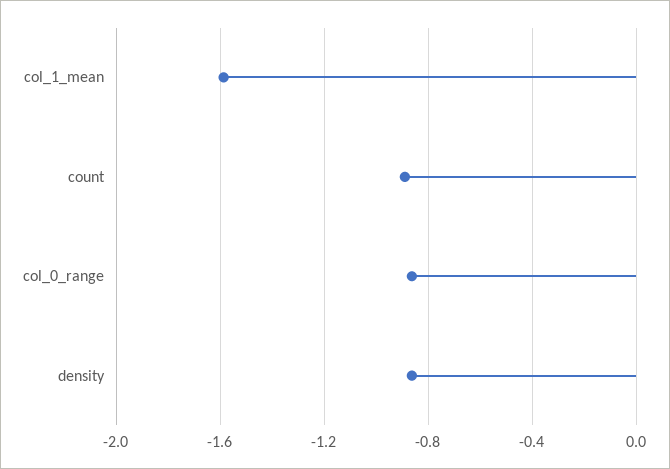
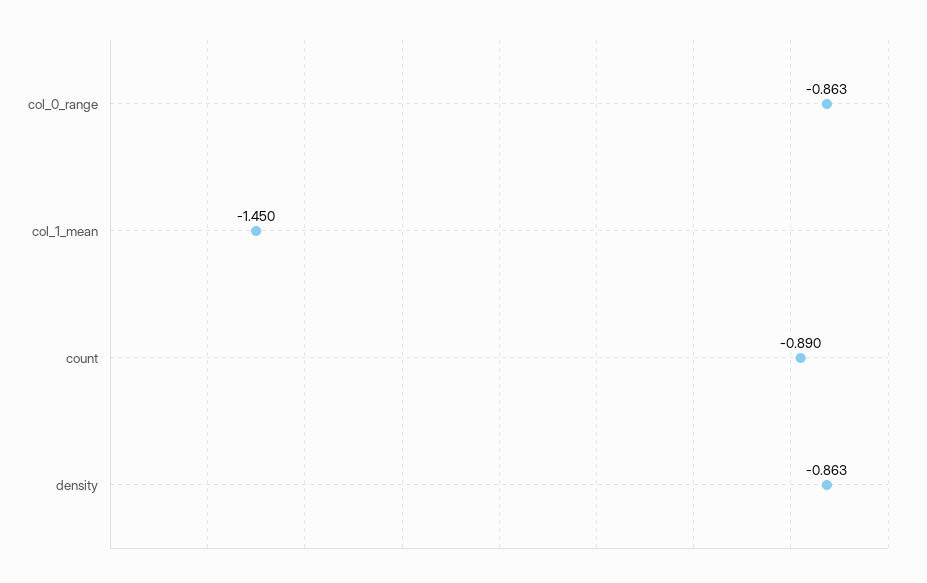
  {
-   "col_1_mean": -1.6,
+   "col_1_mean": -1.45,
    "count": -0.89,
    "col_0_range": -0.863,
    "density": -0.863
  }

